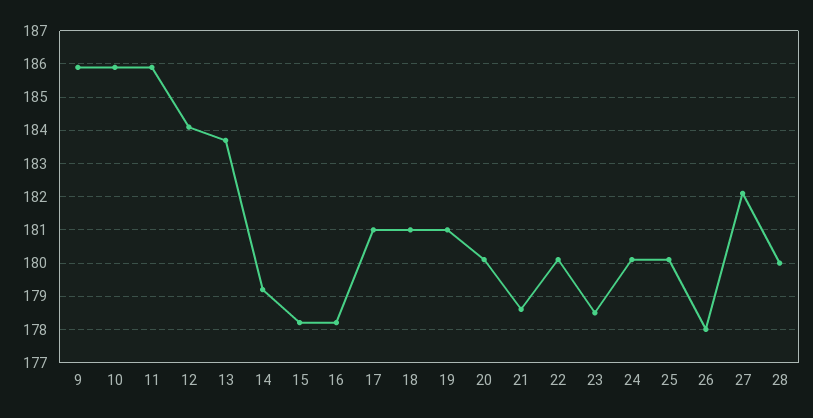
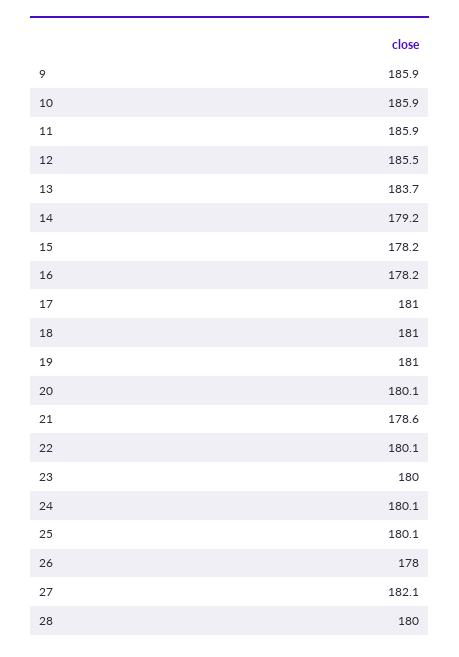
  {
    "9": 185.9,
    "10": 185.9,
    "11": 185.9,
-   "12": 184,
+   "12": 185.5,
    "13": 183.7,
    "14": 179.2,
    "15": 178.2,
    "16": 178.2,
    "17": 181,
    "18": 181,
    "19": 181,
    "20": 180.1,
    "21": 178.6,
    "22": 180.1,
-   "23": 178.5,
+   "23": 180,
    "24": 180.1,
    "25": 180.1,
    "26": 178,
    "27": 182.1,
    "28": 180
  }

